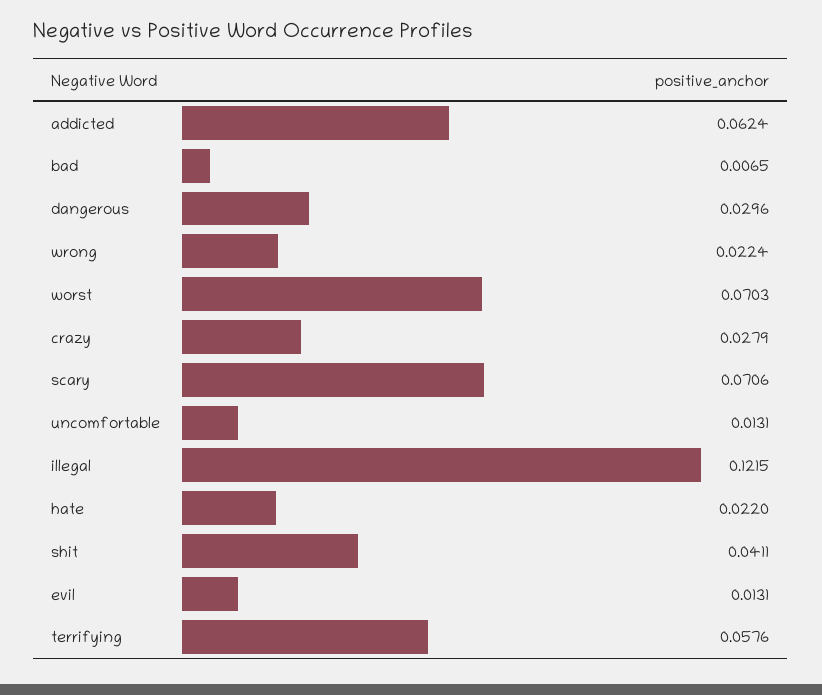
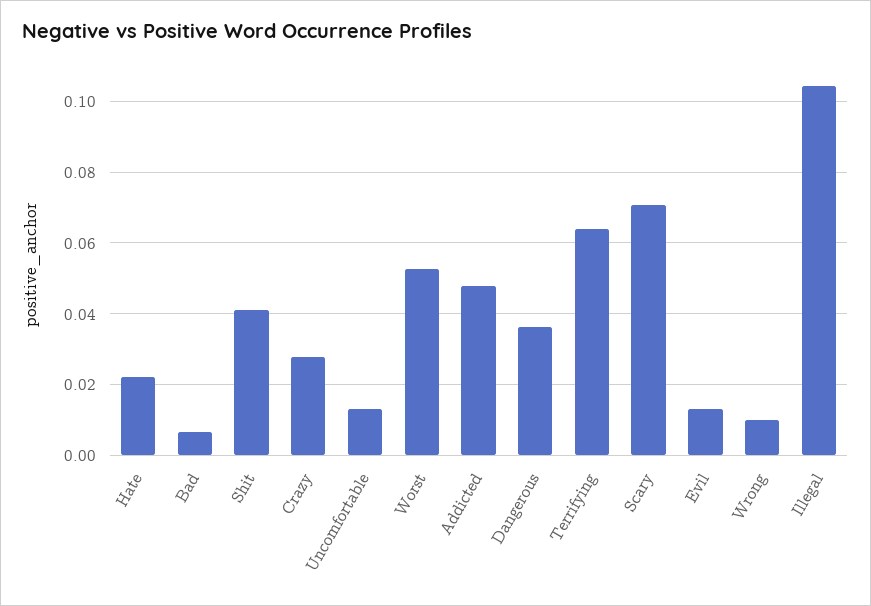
  {
-   "addicted": 0.0624,
+   "addicted": 0.048,
    "bad": 0.0065,
-   "dangerous": 0.0296,
+   "dangerous": 0.036,
-   "wrong": 0.0224,
+   "wrong": 0.01,
-   "worst": 0.0703,
+   "worst": 0.052,
    "crazy": 0.0279,
    "scary": 0.0706,
    "uncomfortable": 0.0131,
-   "illegal": 0.1215,
+   "illegal": 0.104,
    "hate": 0.022,
    "shit": 0.0411,
    "evil": 0.0131,
-   "terrifying": 0.0576
+   "terrifying": 0.064
  }

